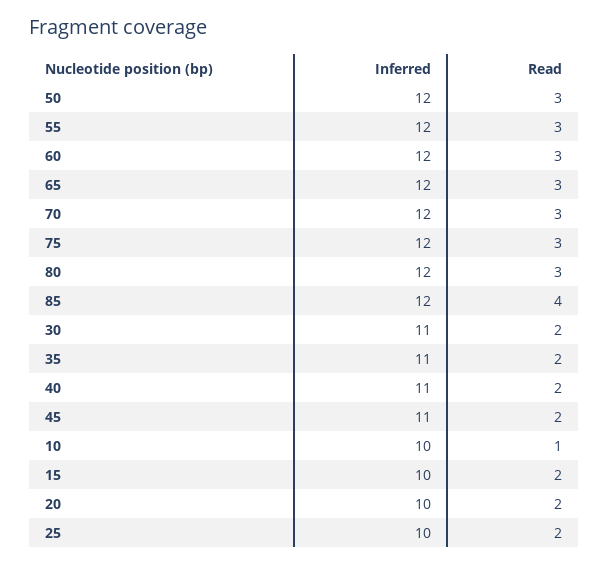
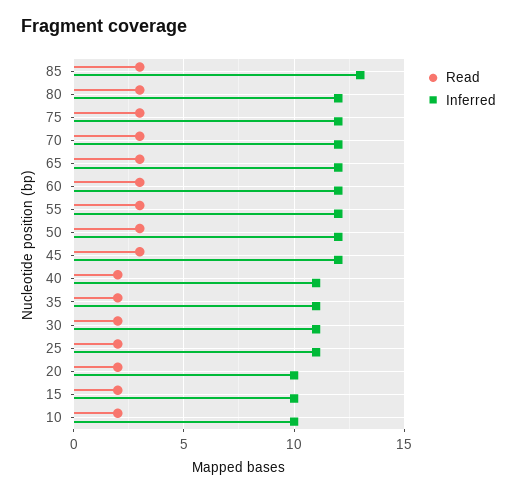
  {
    "Inferred": {
      "50": 12,
      "55": 12,
      "60": 12,
      "65": 12,
      "70": 12,
      "75": 12,
      "80": 12,
-     "85": 12,
+     "85": 13,
      "30": 11,
      "35": 11,
      "40": 11,
-     "45": 11,
+     "45": 12,
      "10": 10,
      "15": 10,
      "20": 10,
-     "25": 10
+     "25": 11
    },
    "Read": {
      "50": 3,
      "55": 3,
      "60": 3,
      "65": 3,
      "70": 3,
      "75": 3,
      "80": 3,
-     "85": 4,
+     "85": 3,
      "30": 2,
      "35": 2,
      "40": 2,
-     "45": 2,
+     "45": 3,
-     "10": 1,
+     "10": 2,
      "15": 2,
      "20": 2,
      "25": 2
    }
  }

